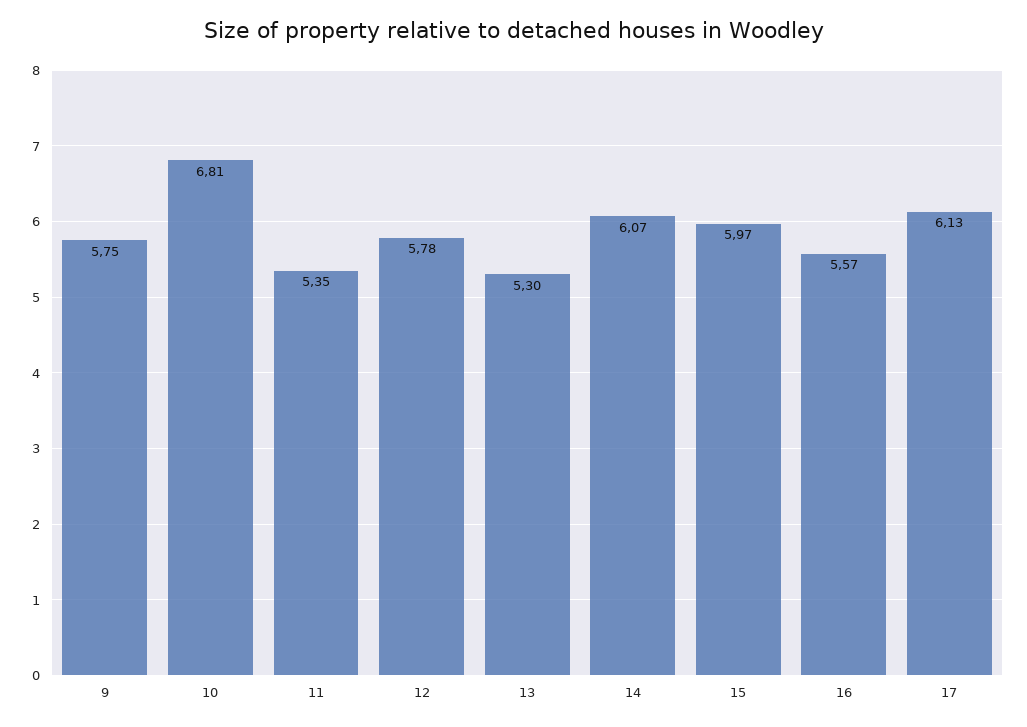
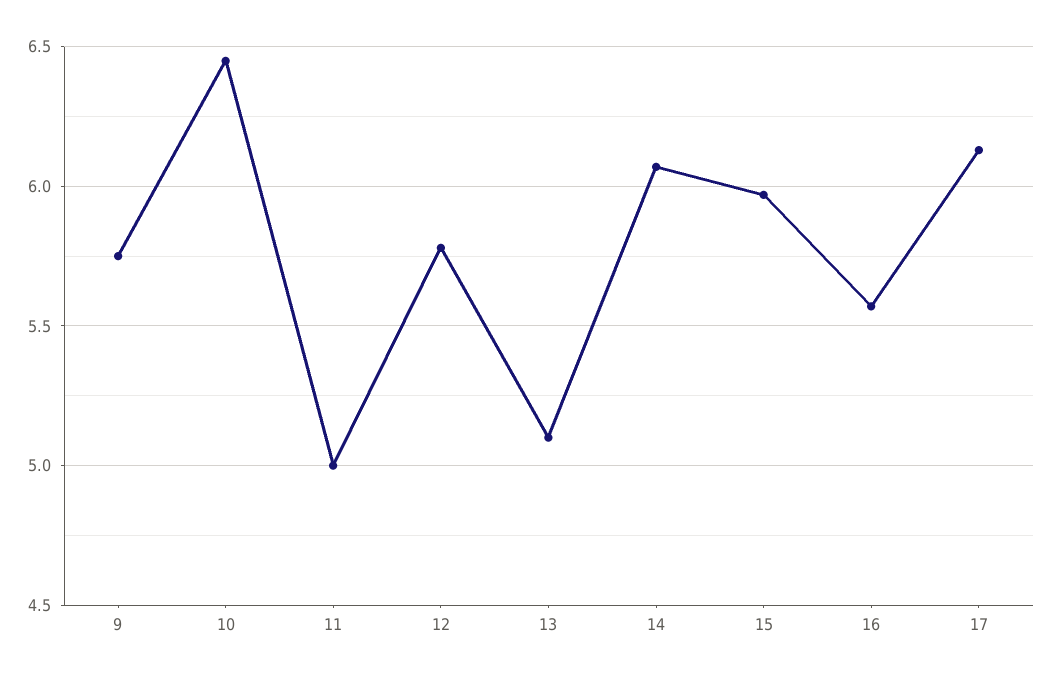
  {
    "9": 5.75,
-   "10": 6.81,
+   "10": 6.45,
-   "11": 5.35,
+   "11": 5,
    "12": 5.78,
-   "13": 5.3,
+   "13": 5.1,
    "14": 6.07,
    "15": 5.97,
    "16": 5.57,
    "17": 6.13
  }

